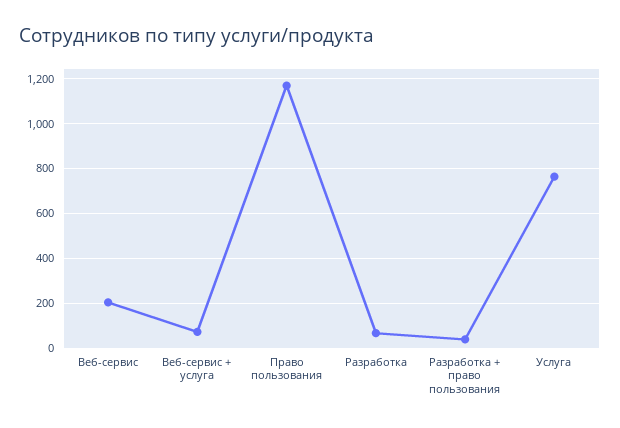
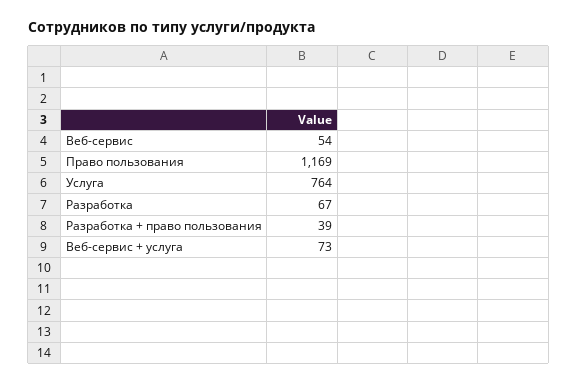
  {
-   "Веб-сервис": 200,
+   "Веб-сервис": 54,
    "Веб-сервис + услуга": 73,
    "Право пользования": 1169,
    "Разработка": 67,
    "Разработка + право пользования": 39,
    "Услуга": 764
  }

